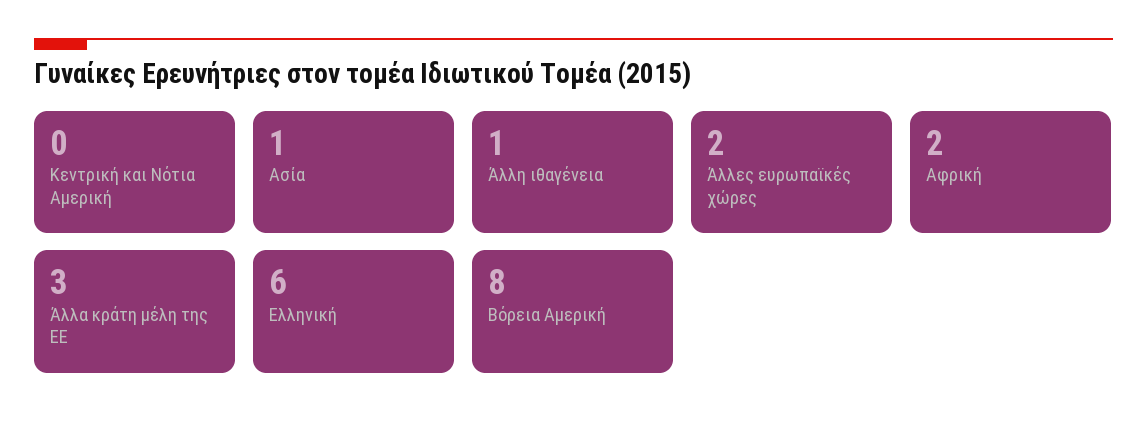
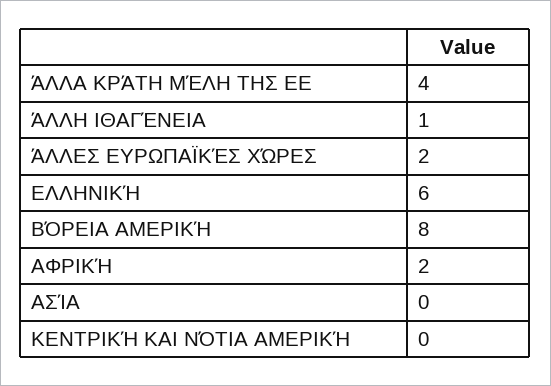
  {
    "Κεντρική και Νότια Αμερική": 0,
-   "Ασία": 1,
+   "Ασία": 0,
    "Άλλη ιθαγένεια": 1,
    "Άλλες ευρωπαϊκές χώρες": 2,
    "Αφρική": 2,
-   "Άλλα κράτη μέλη της ΕΕ": 3,
+   "Άλλα κράτη μέλη της ΕΕ": 4,
    "Ελληνική": 6,
    "Βόρεια Αμερική": 8
  }

